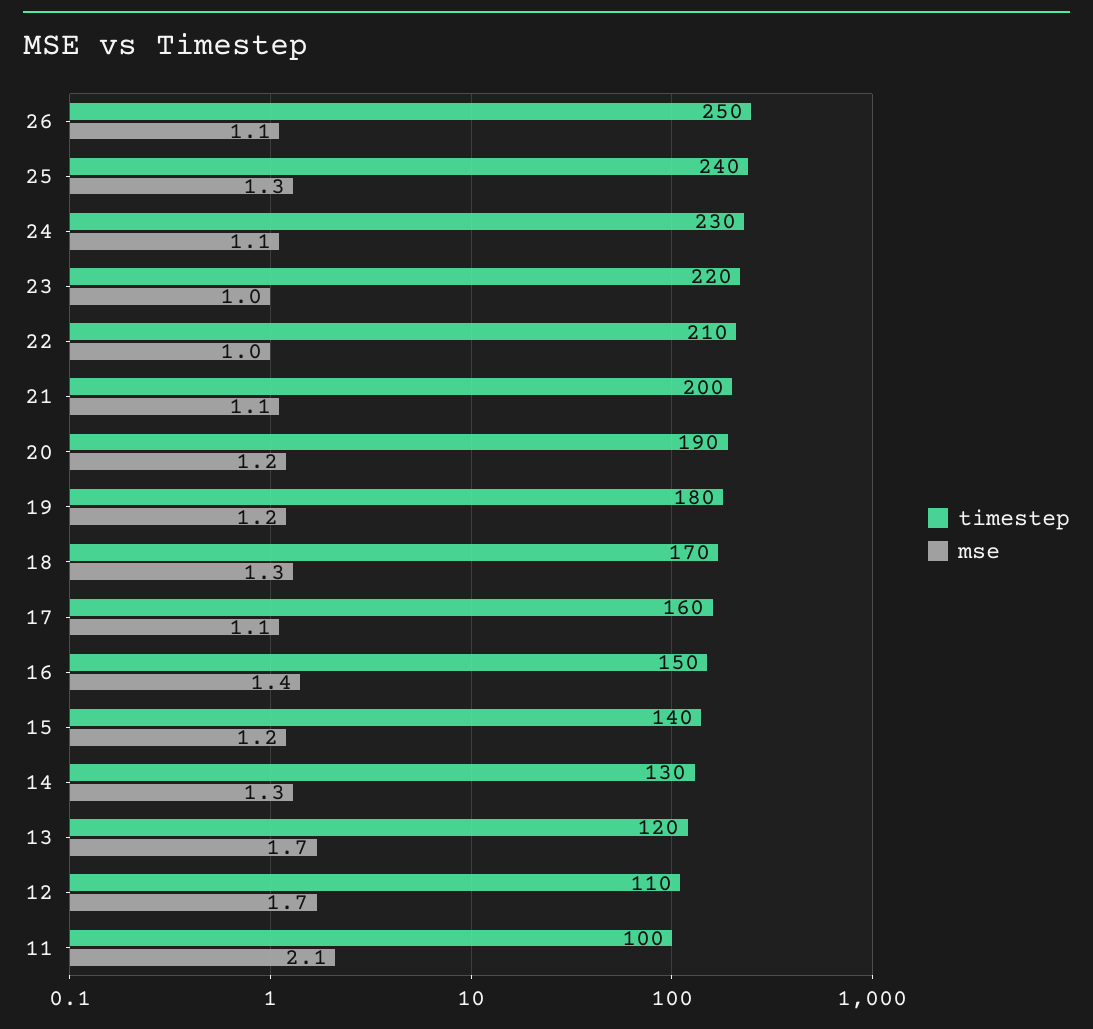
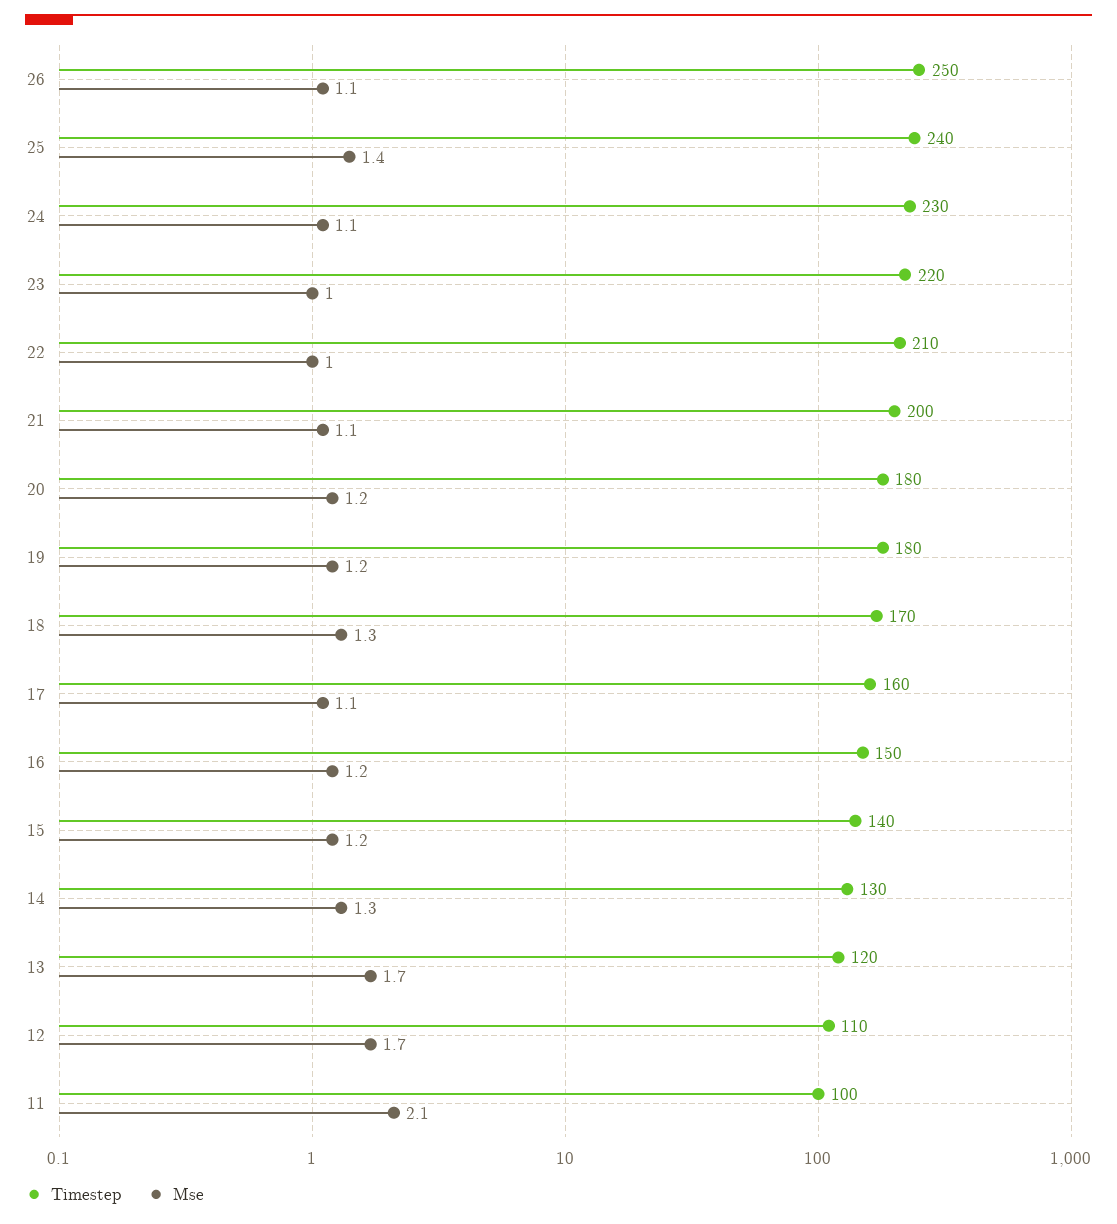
  {
    "timestep": {
      "26": 250,
      "25": 240,
      "24": 230,
      "23": 220,
      "22": 210,
      "21": 200,
-     "20": 190,
+     "20": 180,
      "19": 180,
      "18": 170,
      "17": 160,
      "16": 150,
      "15": 140,
      "14": 130,
      "13": 120,
      "12": 110,
      "11": 100
    },
    "mse": {
      "26": 1.1,
-     "25": 1.3,
+     "25": 1.4,
      "24": 1.1,
      "23": 1,
      "22": 1,
      "21": 1.1,
      "20": 1.2,
      "19": 1.2,
      "18": 1.3,
      "17": 1.1,
-     "16": 1.4,
+     "16": 1.2,
      "15": 1.2,
      "14": 1.3,
      "13": 1.7,
      "12": 1.7,
      "11": 2.1
    }
  }

